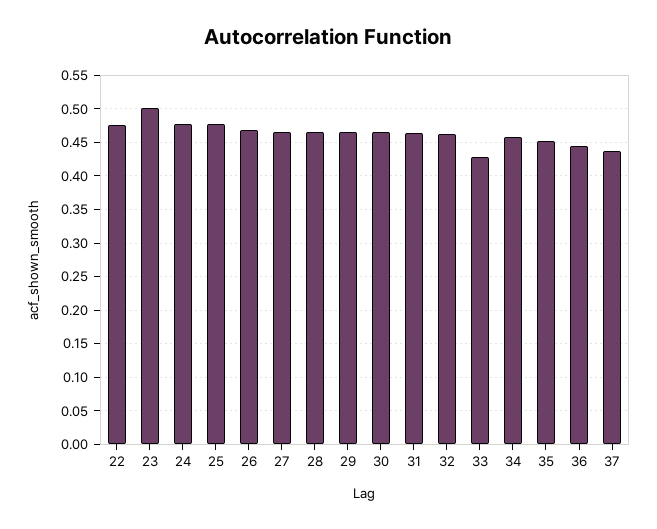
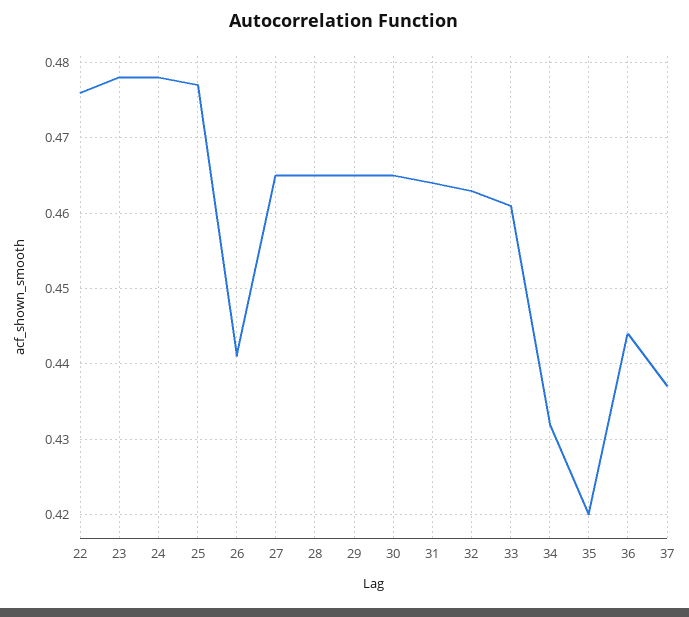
  {
    "22": 0.476,
-   "23": 0.5,
+   "23": 0.478,
    "24": 0.478,
    "25": 0.477,
-   "26": 0.47,
+   "26": 0.441,
    "27": 0.465,
    "28": 0.465,
    "29": 0.465,
    "30": 0.465,
    "31": 0.464,
    "32": 0.463,
-   "33": 0.43,
+   "33": 0.461,
-   "34": 0.46,
+   "34": 0.432,
-   "35": 0.45,
+   "35": 0.42,
    "36": 0.444,
    "37": 0.437
  }

